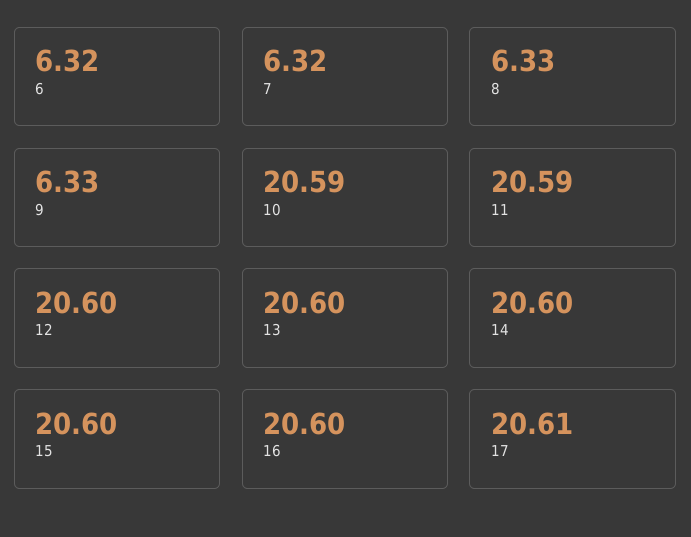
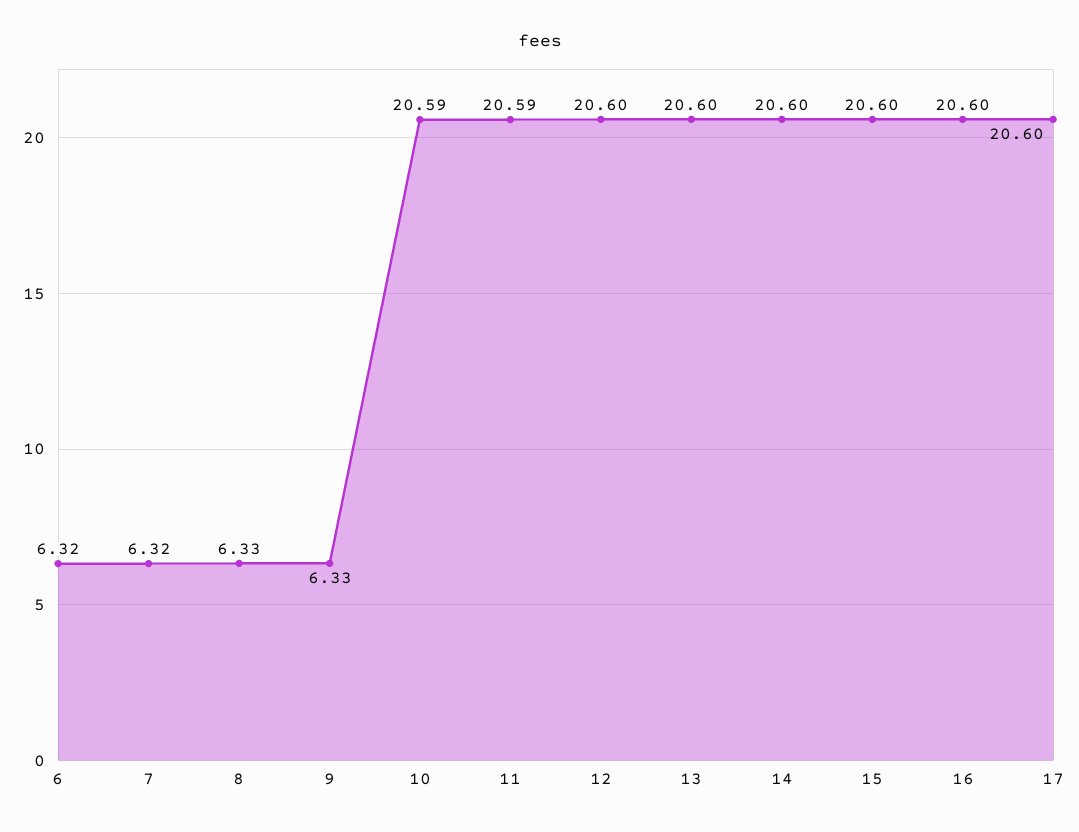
  {
    "6": 6.32,
    "7": 6.32,
    "8": 6.33,
    "9": 6.33,
    "10": 20.59,
    "11": 20.59,
    "12": 20.6,
    "13": 20.6,
    "14": 20.6,
    "15": 20.6,
    "16": 20.6,
-   "17": 20.61
+   "17": 20.6
  }

